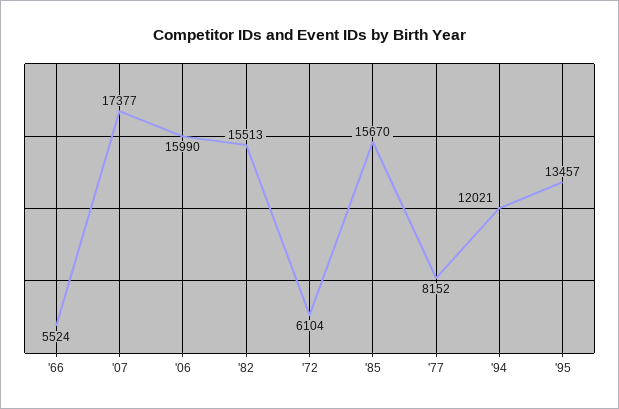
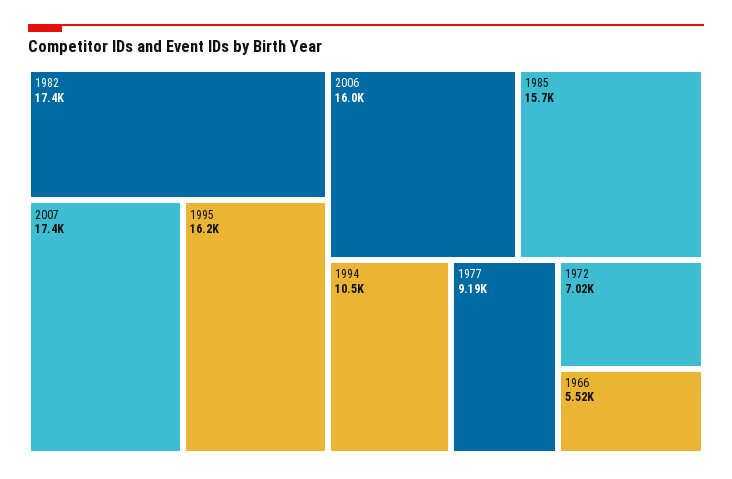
  {
    "'66": 5524,
    "'07": 17377,
    "'06": 15990,
-   "'82": 15513,
+   "'82": 17400,
-   "'72": 6104,
+   "'72": 7020,
    "'85": 15670,
-   "'77": 8152,
+   "'77": 9190,
-   "'94": 12021,
+   "'94": 10500,
-   "'95": 13457
+   "'95": 16200
  }

